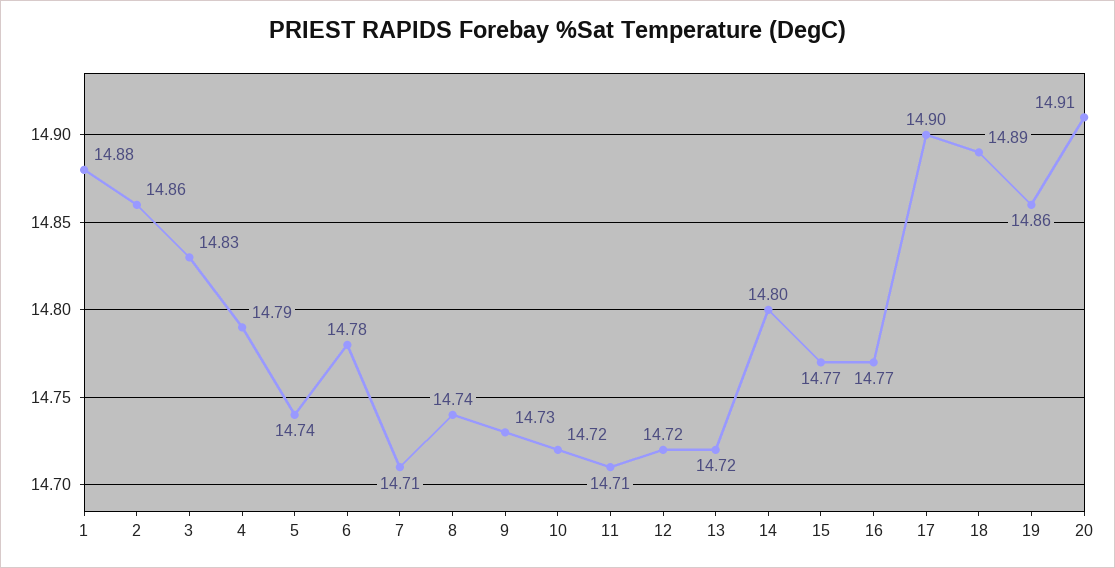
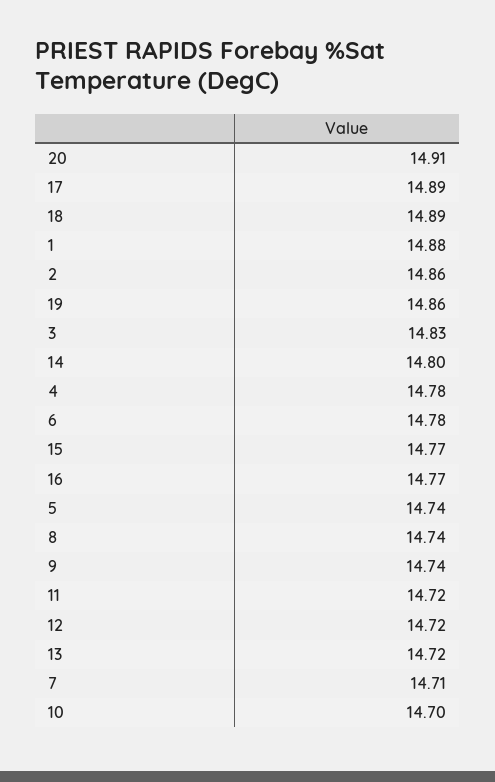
  {
    "1": 14.88,
    "2": 14.86,
    "3": 14.83,
-   "4": 14.79,
+   "4": 14.78,
    "5": 14.74,
    "6": 14.78,
    "7": 14.71,
    "8": 14.74,
-   "9": 14.73,
+   "9": 14.74,
-   "10": 14.72,
+   "10": 14.7,
-   "11": 14.71,
+   "11": 14.72,
    "12": 14.72,
    "13": 14.72,
    "14": 14.8,
    "15": 14.77,
    "16": 14.77,
-   "17": 14.9,
+   "17": 14.89,
    "18": 14.89,
    "19": 14.86,
    "20": 14.91
  }

